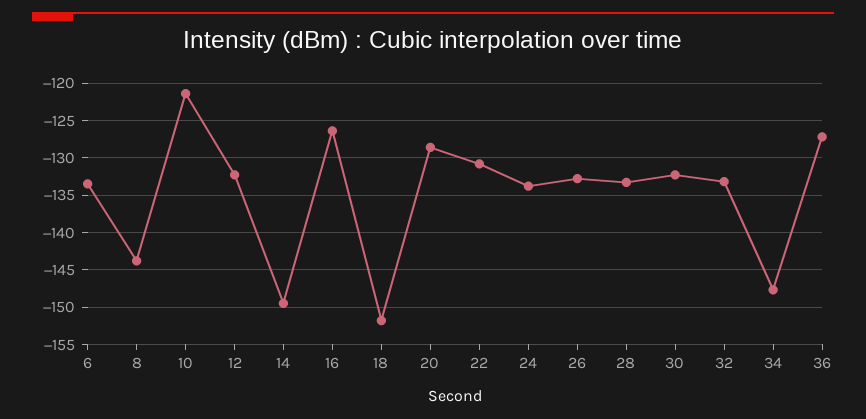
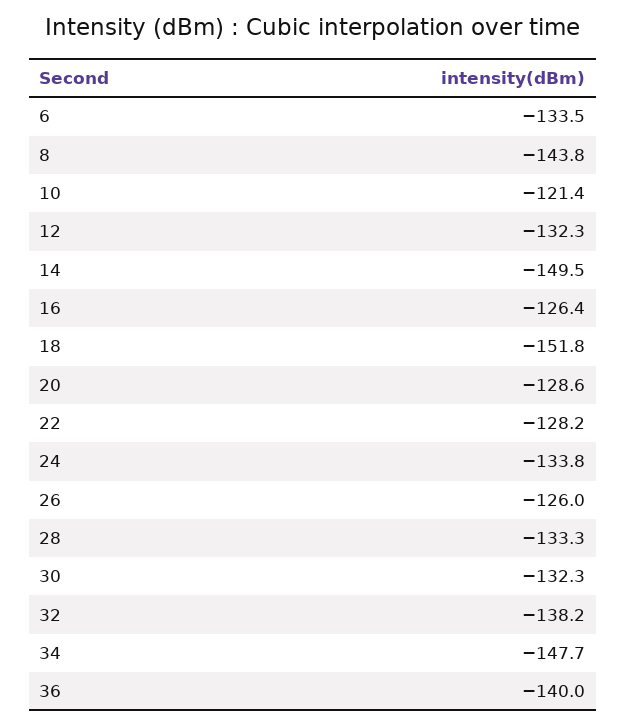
  {
    "6": -133.5,
    "8": -143.8,
    "10": -121.4,
    "12": -132.3,
    "14": -149.5,
    "16": -126.4,
    "18": -151.8,
    "20": -128.6,
-   "22": -131,
+   "22": -128.2,
    "24": -133.8,
-   "26": -133,
+   "26": -126,
    "28": -133.3,
    "30": -132.3,
-   "32": -133,
+   "32": -138.2,
    "34": -147.7,
-   "36": -127
+   "36": -140
  }

